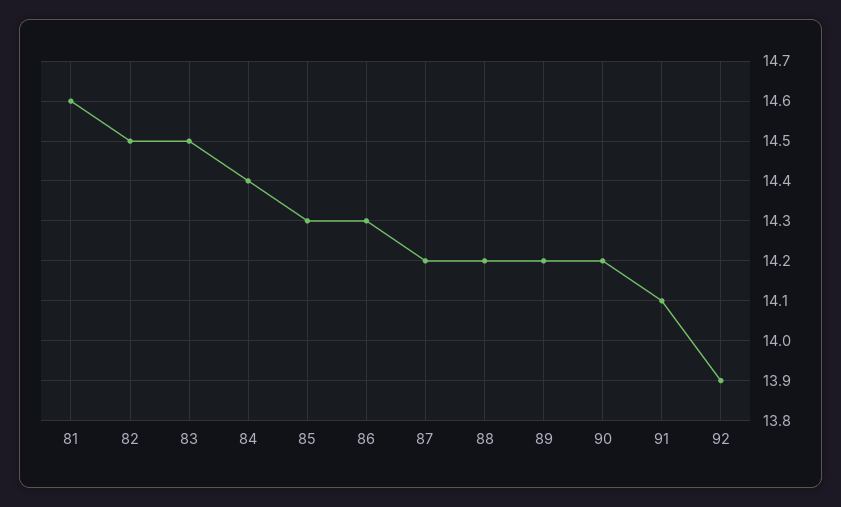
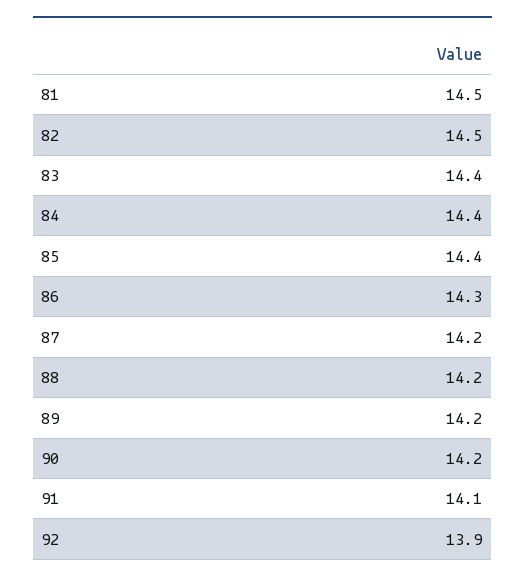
  {
-   "81": 14.6,
+   "81": 14.5,
    "82": 14.5,
-   "83": 14.5,
+   "83": 14.4,
    "84": 14.4,
-   "85": 14.3,
+   "85": 14.4,
    "86": 14.3,
    "87": 14.2,
    "88": 14.2,
    "89": 14.2,
    "90": 14.2,
    "91": 14.1,
    "92": 13.9
  }

